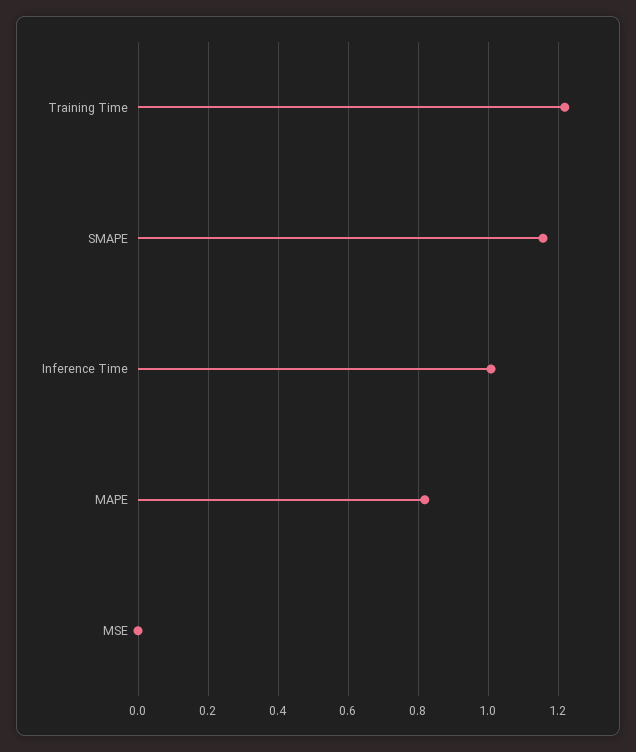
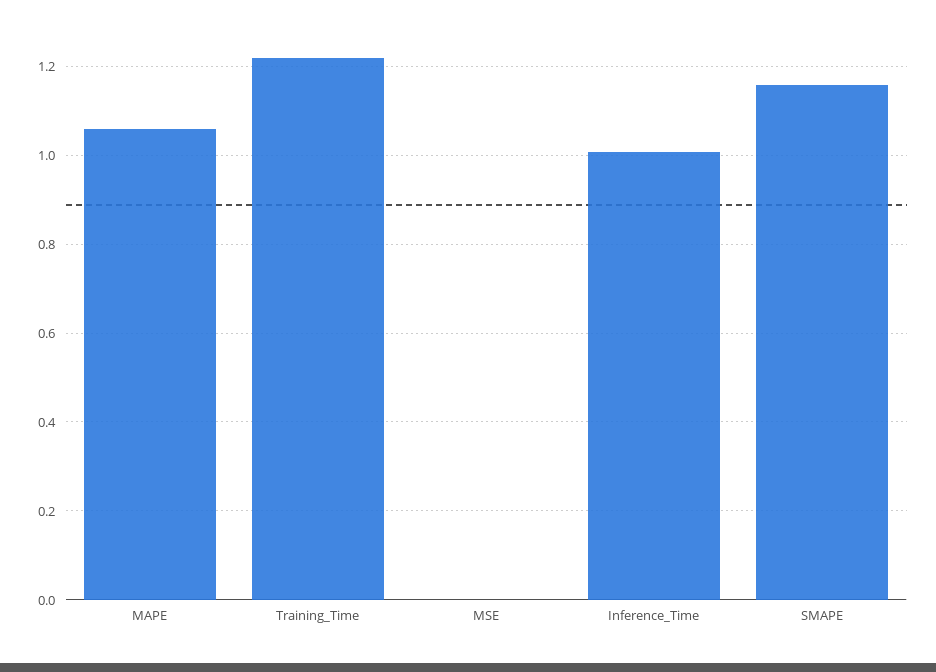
  {
    "Training Time": 1.22,
    "SMAPE": 1.16,
    "Inference Time": 1,
-   "MAPE": 0.82,
+   "MAPE": 1.06,
    "MSE": 0
  }

